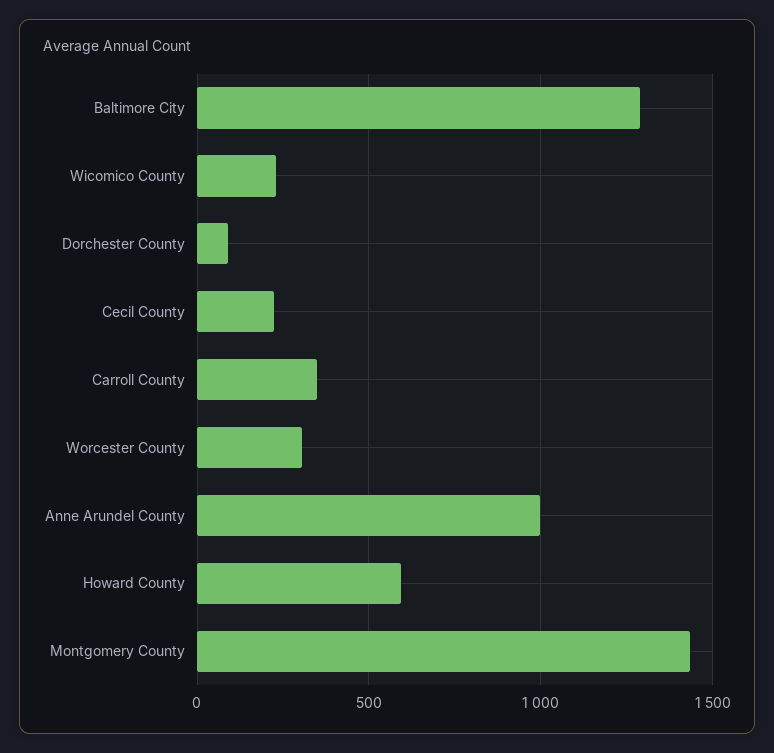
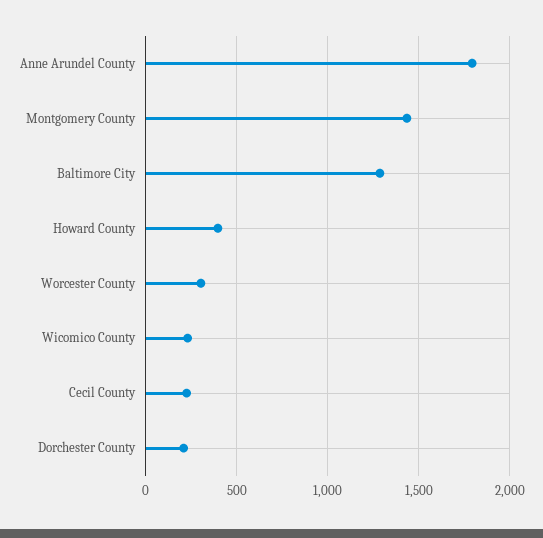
  {
    "Baltimore City": 1300,
    "Wicomico County": 250,
-   "Dorchester County": 100,
+   "Dorchester County": 200,
    "Cecil County": 250,
-   "Carroll County": 350,
    "Worcester County": 300,
-   "Anne Arundel County": 1000,
+   "Anne Arundel County": 1800,
-   "Howard County": 600,
+   "Howard County": 400,
    "Montgomery County": 1450
  }

